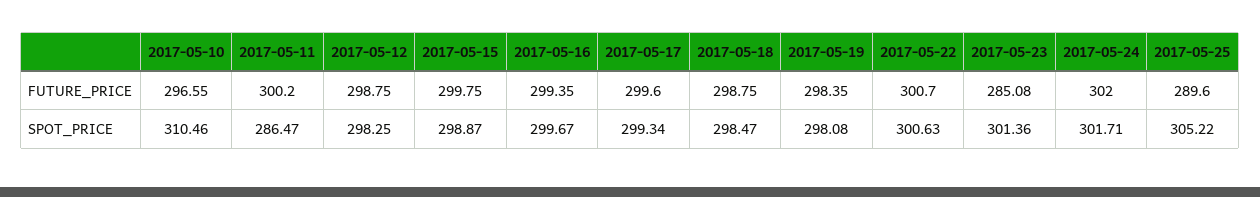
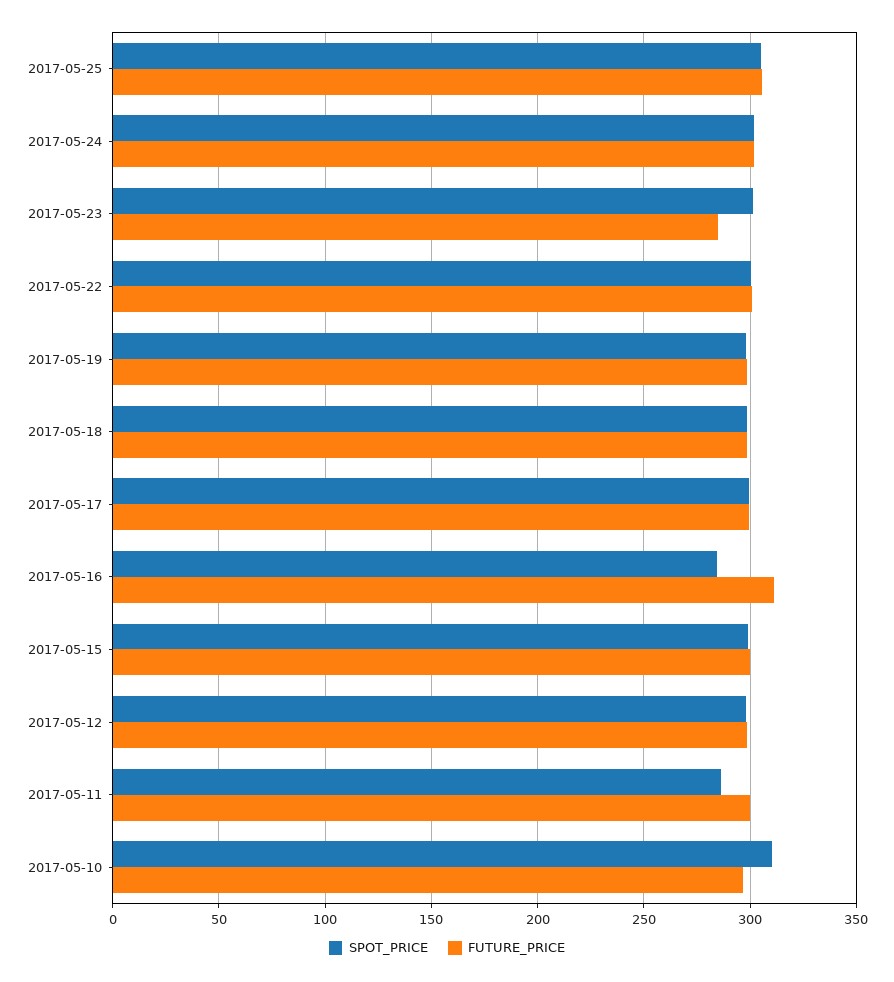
  {
    "FUTURE_PRICE": {
      "2017-05-10": 296.55,
      "2017-05-11": 300.2,
      "2017-05-12": 298.75,
      "2017-05-15": 299.75,
-     "2017-05-16": 299.35,
+     "2017-05-16": 310,
      "2017-05-17": 299.6,
      "2017-05-18": 298.75,
      "2017-05-19": 298.35,
      "2017-05-22": 300.7,
      "2017-05-23": 285.08,
      "2017-05-24": 302,
-     "2017-05-25": 289.6
+     "2017-05-25": 305
    },
    "SPOT_PRICE": {
      "2017-05-10": 310.46,
      "2017-05-11": 286.47,
      "2017-05-12": 298.25,
      "2017-05-15": 298.87,
-     "2017-05-16": 299.67,
+     "2017-05-16": 285,
      "2017-05-17": 299.34,
      "2017-05-18": 298.47,
      "2017-05-19": 298.08,
      "2017-05-22": 300.63,
      "2017-05-23": 301.36,
      "2017-05-24": 301.71,
      "2017-05-25": 305.22
    }
  }

